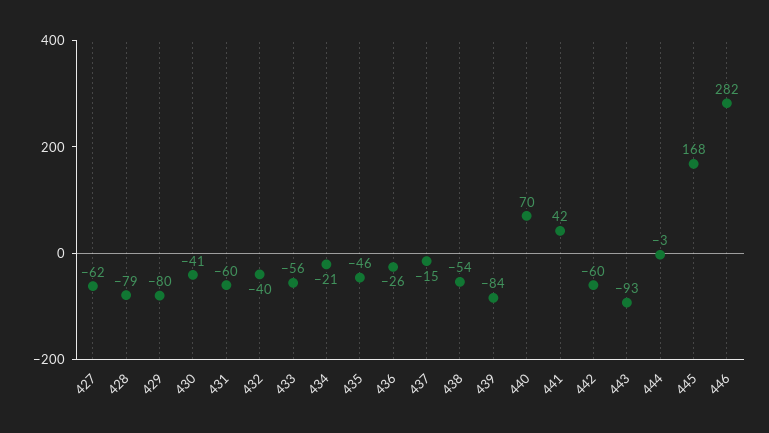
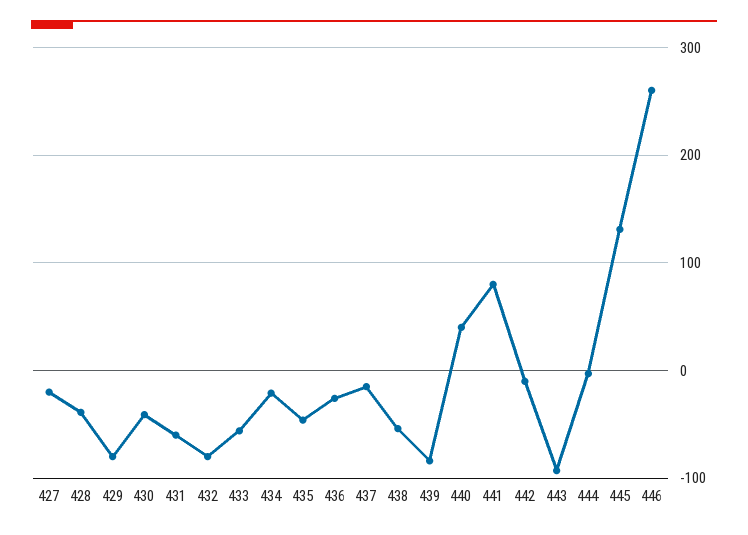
  {
-   "427": -62,
+   "427": -20,
-   "428": -79,
+   "428": -40,
    "429": -80,
    "430": -41,
    "431": -60,
-   "432": -40,
+   "432": -80,
    "433": -56,
    "434": -21,
    "435": -46,
    "436": -26,
    "437": -15,
    "438": -54,
    "439": -84,
-   "440": 70,
+   "440": 40,
-   "441": 42,
+   "441": 80,
-   "442": -60,
+   "442": -10,
    "443": -93,
    "444": -3,
-   "445": 168,
+   "445": 130,
-   "446": 282
+   "446": 260
  }

